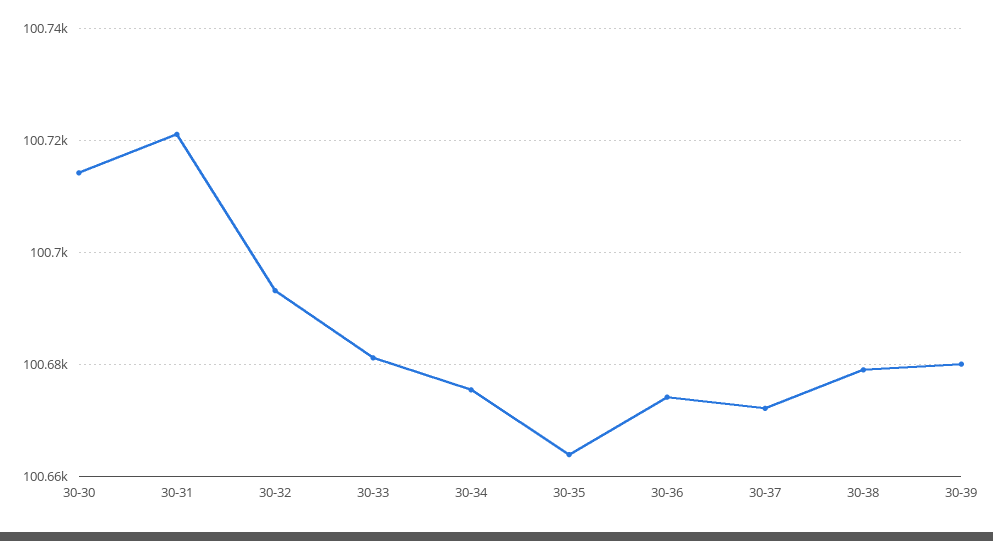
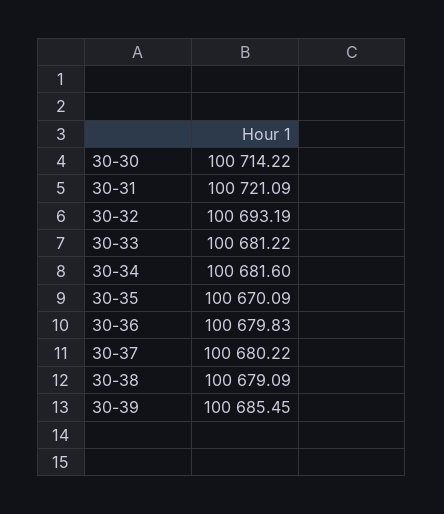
  {
    "30-30": 100714.22,
    "30-31": 100721.09,
    "30-32": 100693.19,
    "30-33": 100681.22,
-   "30-34": 100676,
+   "30-34": 100681.6,
-   "30-35": 100664,
+   "30-35": 100670.09,
-   "30-36": 100674,
+   "30-36": 100679.83,
-   "30-37": 100672,
+   "30-37": 100680.22,
    "30-38": 100679.09,
-   "30-39": 100680
+   "30-39": 100685.45
  }

